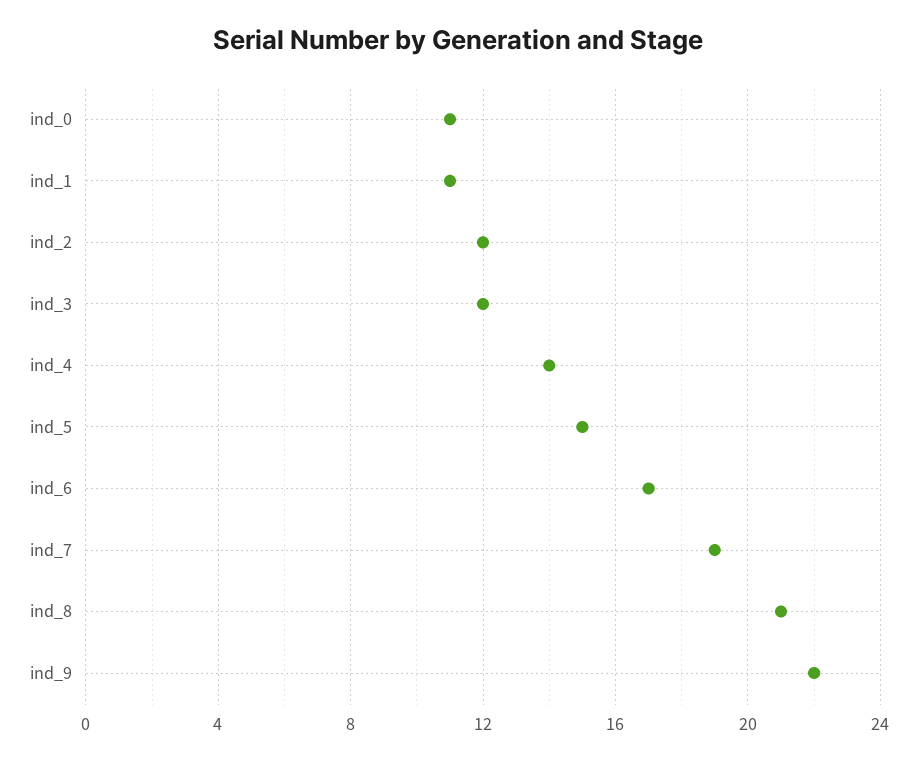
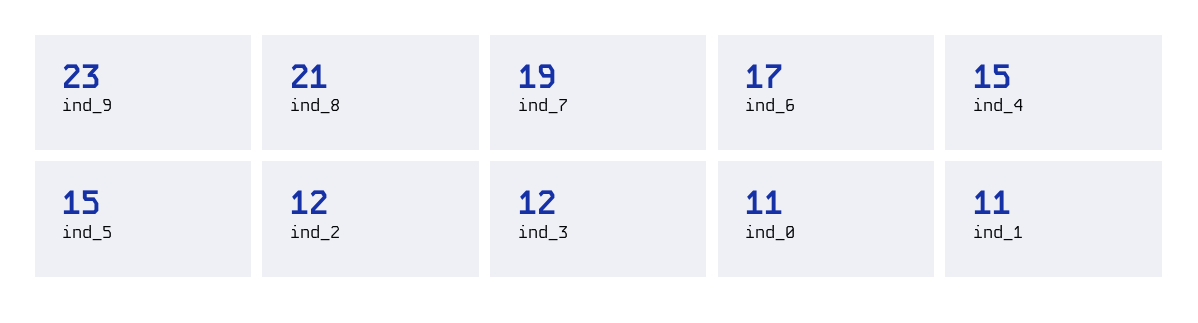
  {
    "ind_0": 11,
    "ind_1": 11,
    "ind_2": 12,
    "ind_3": 12,
-   "ind_4": 14,
+   "ind_4": 15,
    "ind_5": 15,
    "ind_6": 17,
    "ind_7": 19,
    "ind_8": 21,
-   "ind_9": 22
+   "ind_9": 23
  }

